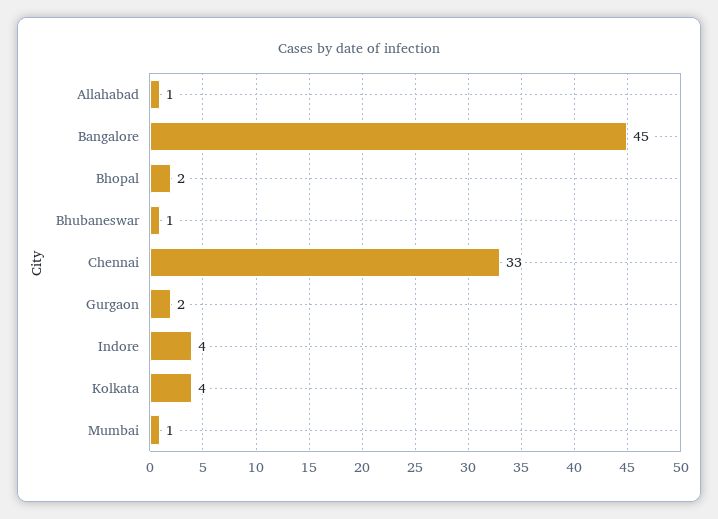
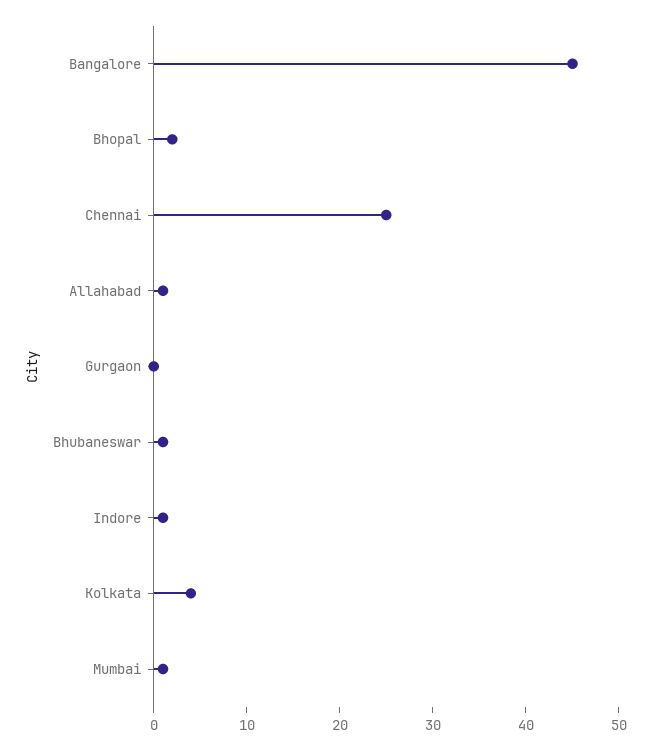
  {
    "Allahabad": 1,
    "Bangalore": 45,
    "Bhopal": 2,
    "Bhubaneswar": 1,
-   "Chennai": 33,
+   "Chennai": 25,
-   "Gurgaon": 2,
+   "Gurgaon": 0,
-   "Indore": 4,
+   "Indore": 1,
    "Kolkata": 4,
    "Mumbai": 1
  }

